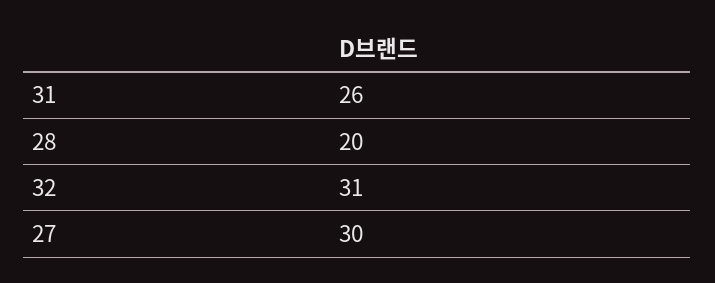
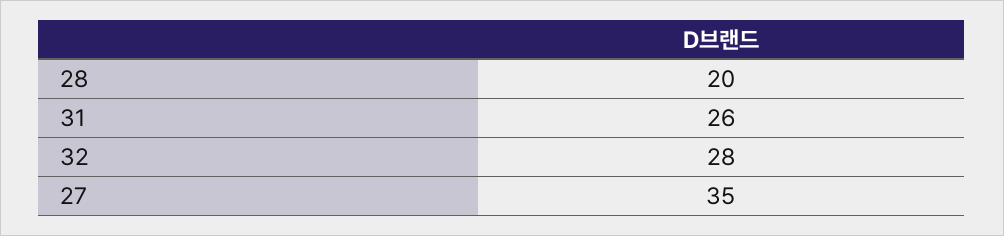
  {
    "31": 26,
    "28": 20,
-   "32": 31,
+   "32": 28,
-   "27": 30
+   "27": 35
  }

